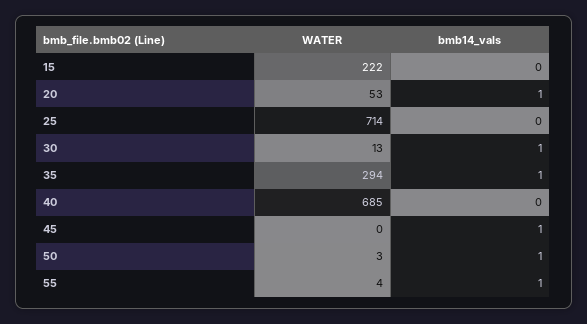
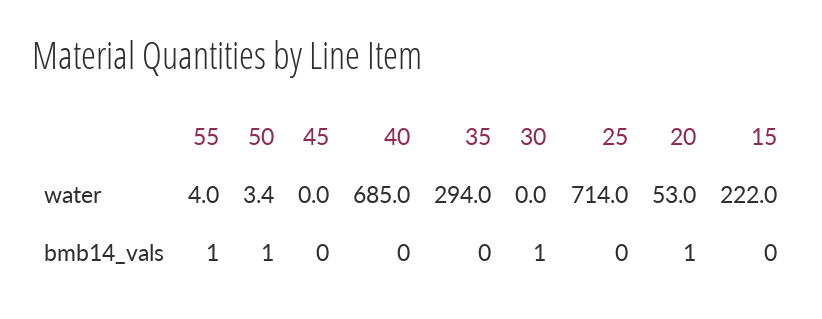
  {
    "WATER": {
      "15": 222,
      "20": 53,
      "25": 714,
-     "30": 13,
+     "30": 0,
      "35": 294,
      "40": 685,
      "45": 0,
      "50": 3.4,
      "55": 4
    },
    "bmb14_vals": {
      "15": 0,
      "20": 1,
      "25": 0,
      "30": 1,
-     "35": 1,
+     "35": 0,
      "40": 0,
-     "45": 1,
+     "45": 0,
      "50": 1,
      "55": 1
    }
  }

